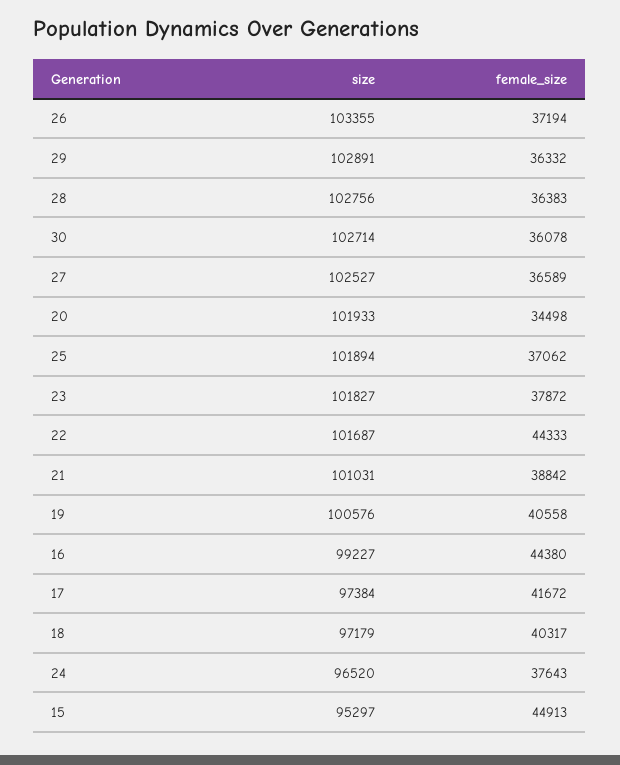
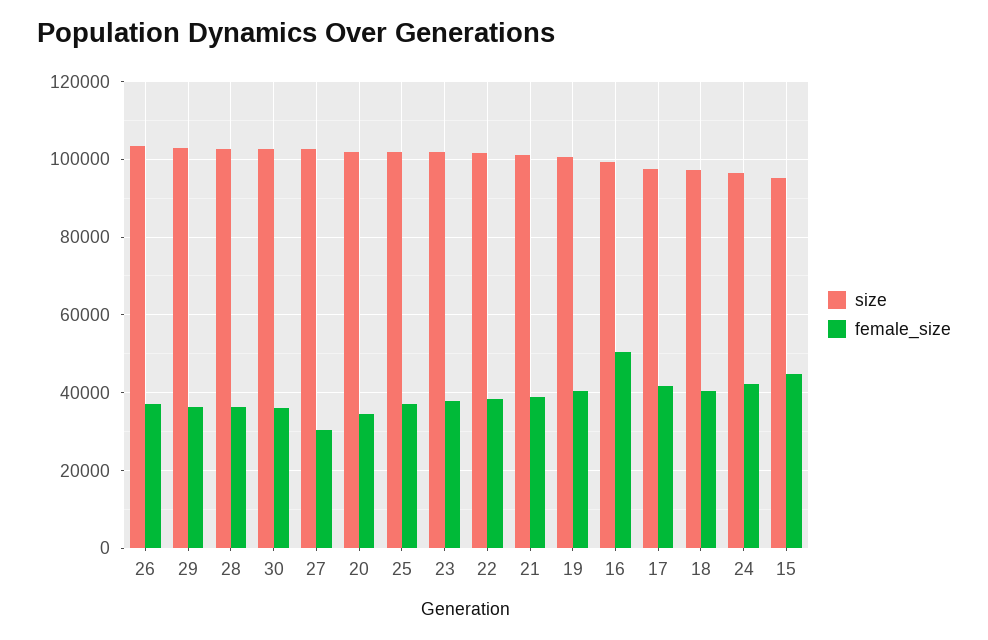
  {
    "size": {
      "26": 103355,
      "29": 102891,
      "28": 102756,
      "30": 102714,
      "27": 102527,
      "20": 101933,
      "25": 101894,
      "23": 101827,
      "22": 101687,
      "21": 101031,
      "19": 100576,
      "16": 99227,
      "17": 97384,
      "18": 97179,
      "24": 96520,
      "15": 95297
    },
    "female_size": {
      "26": 37194,
      "29": 36332,
      "28": 36383,
      "30": 36078,
-     "27": 36589,
+     "27": 30000,
      "20": 34498,
      "25": 37062,
      "23": 37872,
-     "22": 44333,
+     "22": 38000,
      "21": 38842,
      "19": 40558,
-     "16": 44380,
+     "16": 50000,
      "17": 41672,
      "18": 40317,
-     "24": 37643,
+     "24": 42000,
      "15": 44913
    }
  }

